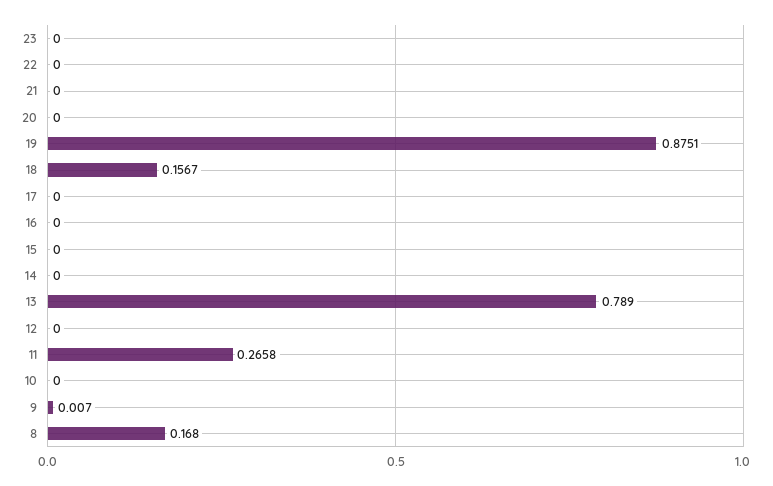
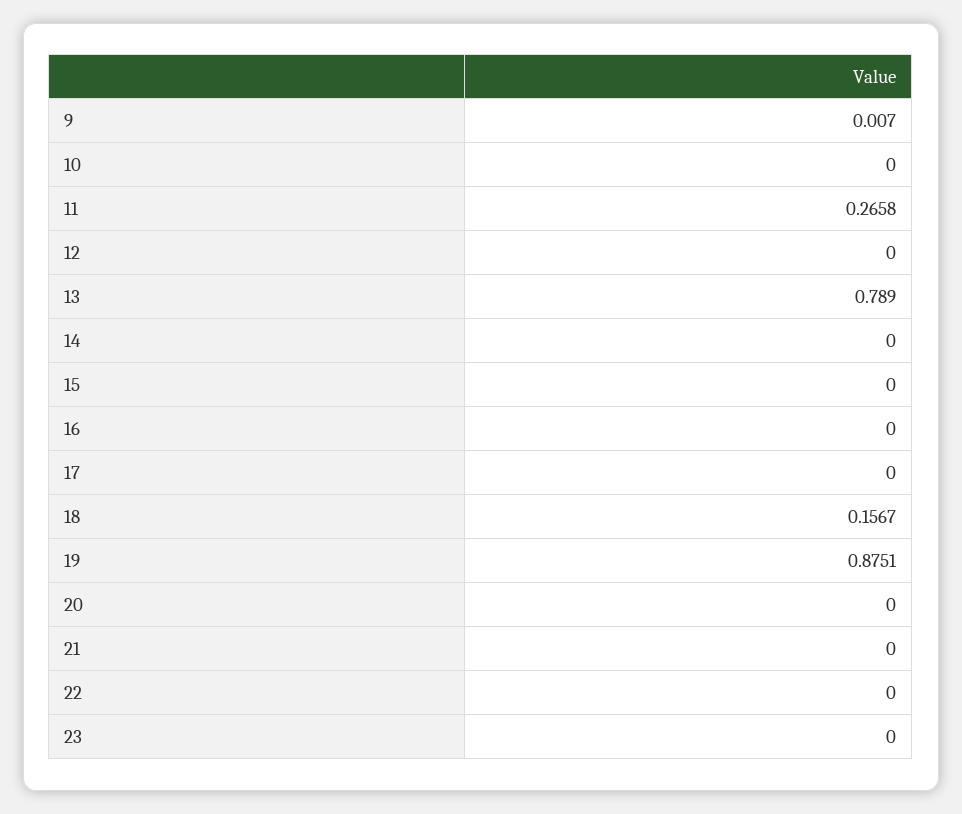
  {
    "23": 0,
    "22": 0,
    "21": 0,
    "20": 0,
    "19": 0.8751,
    "18": 0.1567,
    "17": 0,
    "16": 0,
    "15": 0,
    "14": 0,
    "13": 0.789,
    "12": 0,
    "11": 0.2658,
    "10": 0,
-   "9": 0.007,
+   "9": 0.007
-   "8": 0.168
  }

